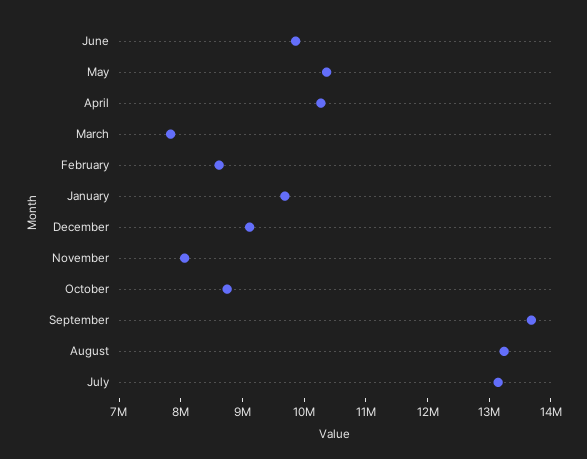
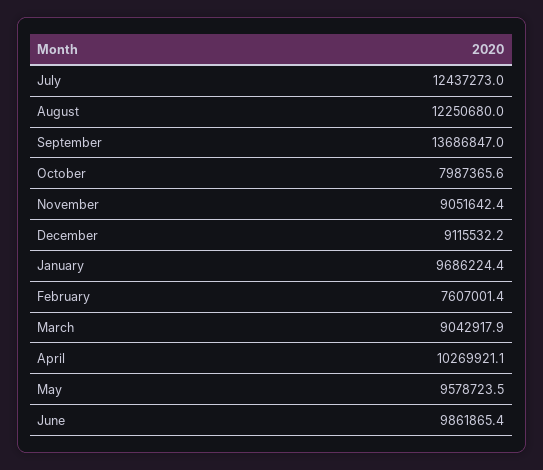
  {
    "June": 9861865.4,
-   "May": 10400000,
+   "May": 9578723.5,
    "April": 10269921.1,
-   "March": 7800000,
+   "March": 9042917.9,
-   "February": 8600000,
+   "February": 7607001.4,
    "January": 9686224.4,
    "December": 9115532.2,
-   "November": 8000000,
+   "November": 9051642.4,
-   "October": 8800000,
+   "October": 7987365.6,
    "September": 13686847,
-   "August": 13200000,
+   "August": 12250680,
-   "July": 13200000
+   "July": 12437273
  }

